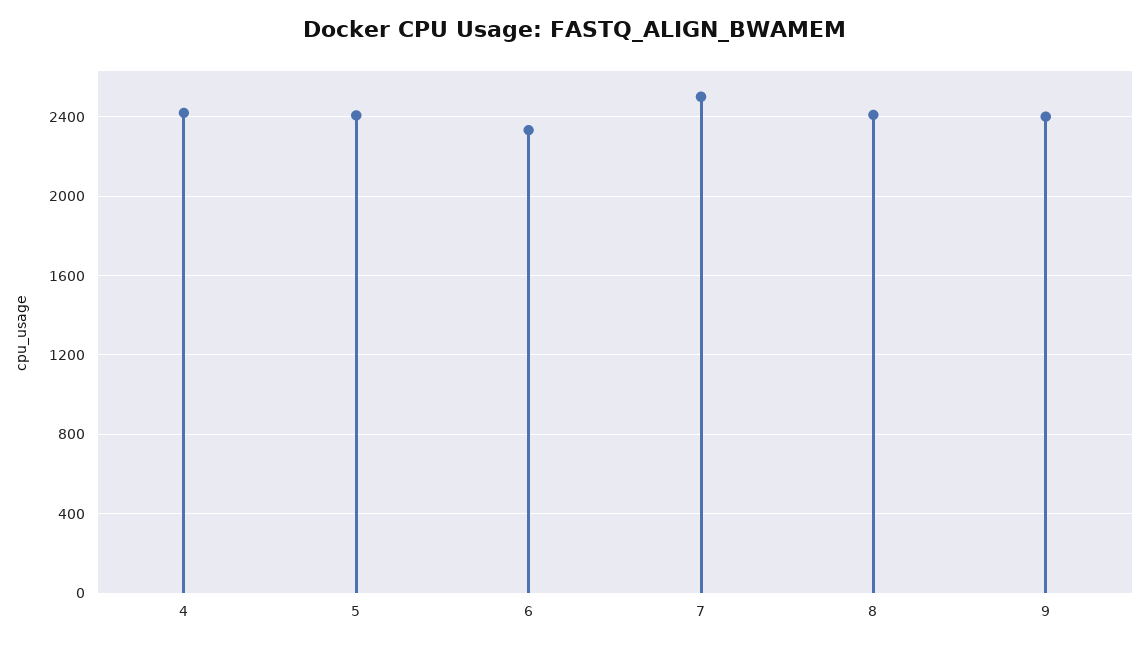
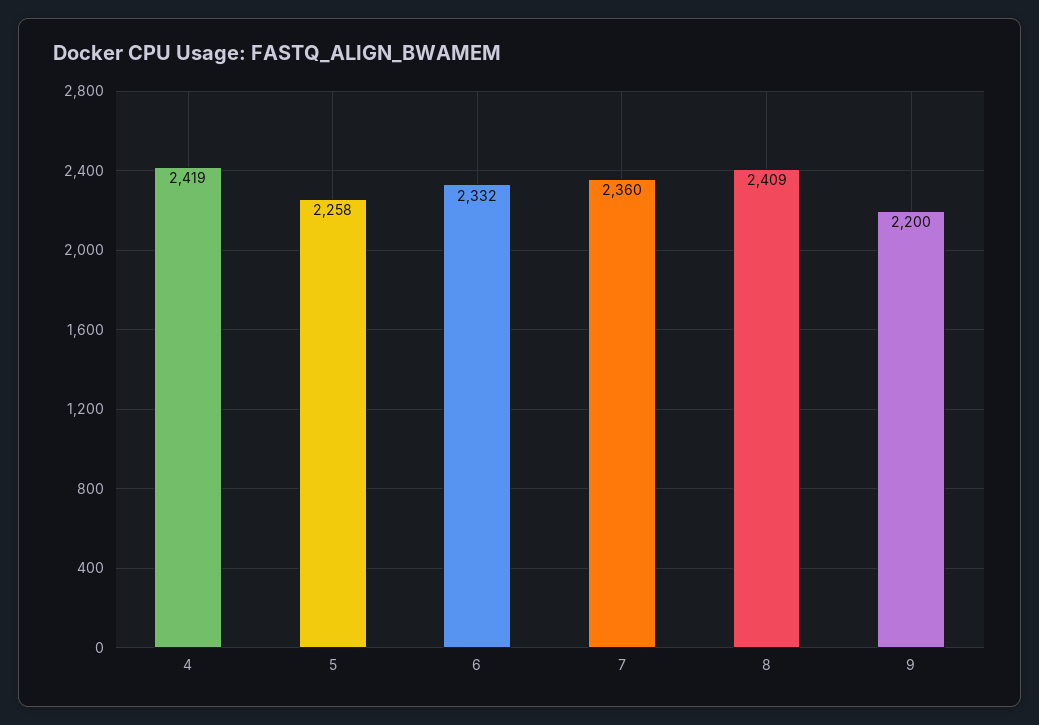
  {
    "4": 2419,
-   "5": 2400,
+   "5": 2258,
    "6": 2332,
-   "7": 2500,
+   "7": 2360,
    "8": 2409,
-   "9": 2400
+   "9": 2200
  }

